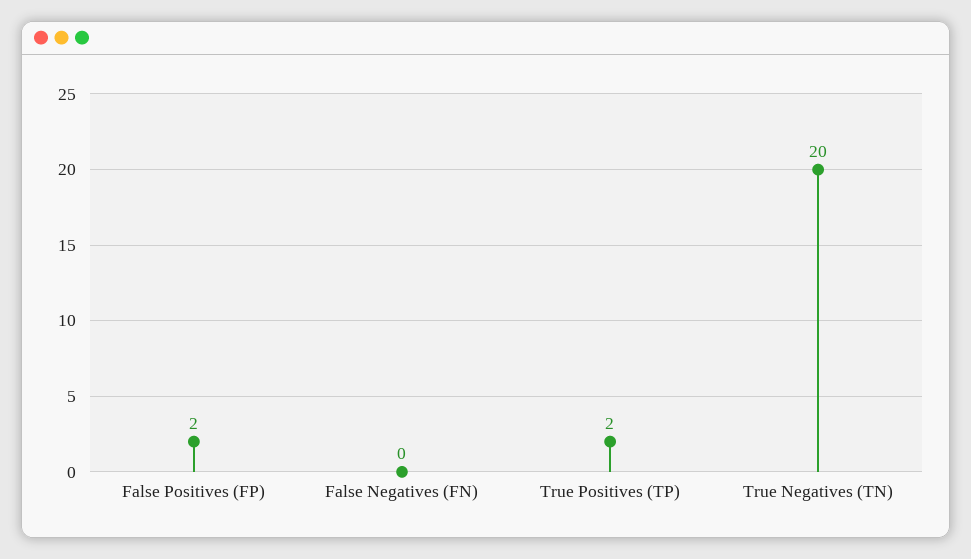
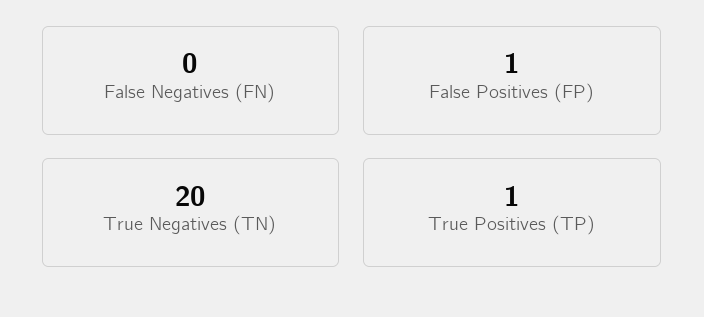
  {
-   "False Positives (FP)": 2,
+   "False Positives (FP)": 1,
    "False Negatives (FN)": 0,
-   "True Positives (TP)": 2,
+   "True Positives (TP)": 1,
    "True Negatives (TN)": 20
  }

